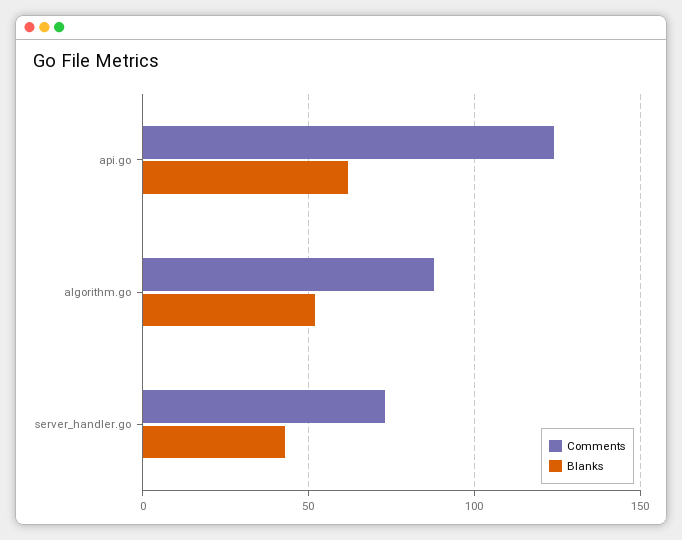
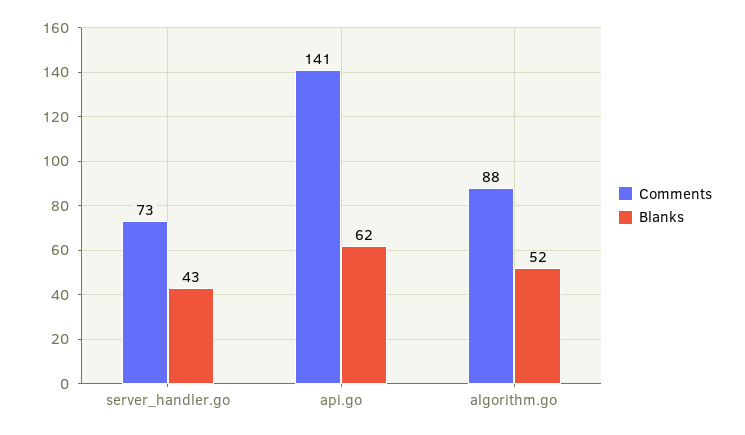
  {
    "Comments": {
-     "api.go": 125,
+     "api.go": 141,
      "algorithm.go": 88,
      "server_handler.go": 73
    },
    "Blanks": {
      "api.go": 62,
      "algorithm.go": 52,
      "server_handler.go": 43
    }
  }

